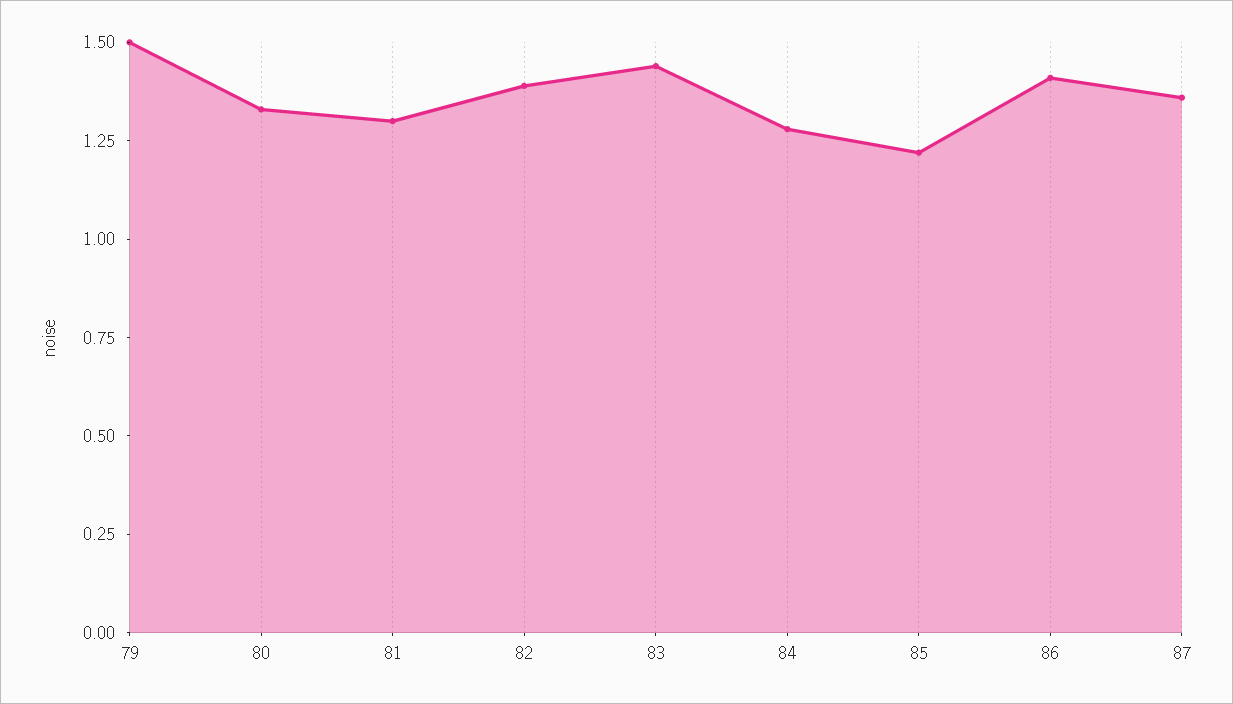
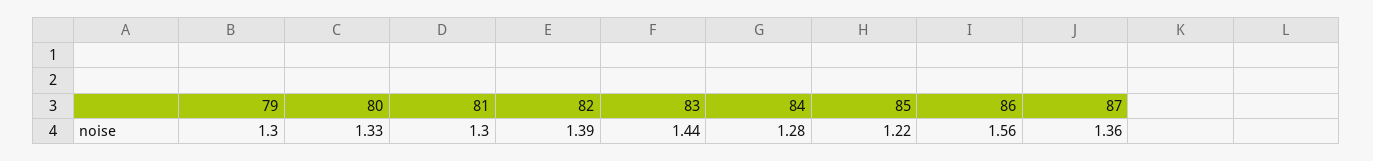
  {
-   "79": 1.5,
+   "79": 1.3,
    "80": 1.33,
    "81": 1.3,
    "82": 1.39,
    "83": 1.44,
    "84": 1.28,
    "85": 1.22,
-   "86": 1.4,
+   "86": 1.56,
    "87": 1.36
  }

